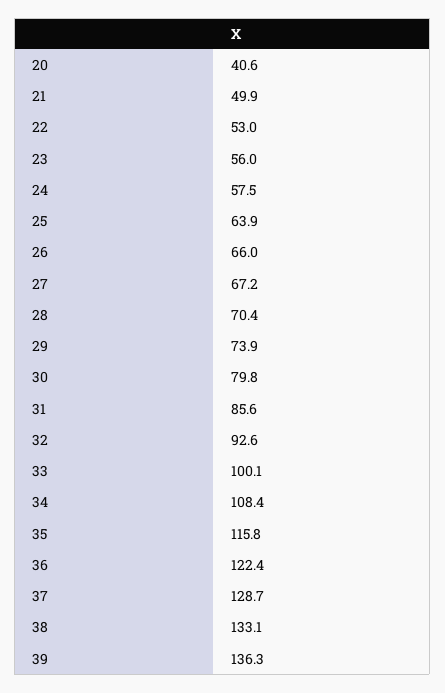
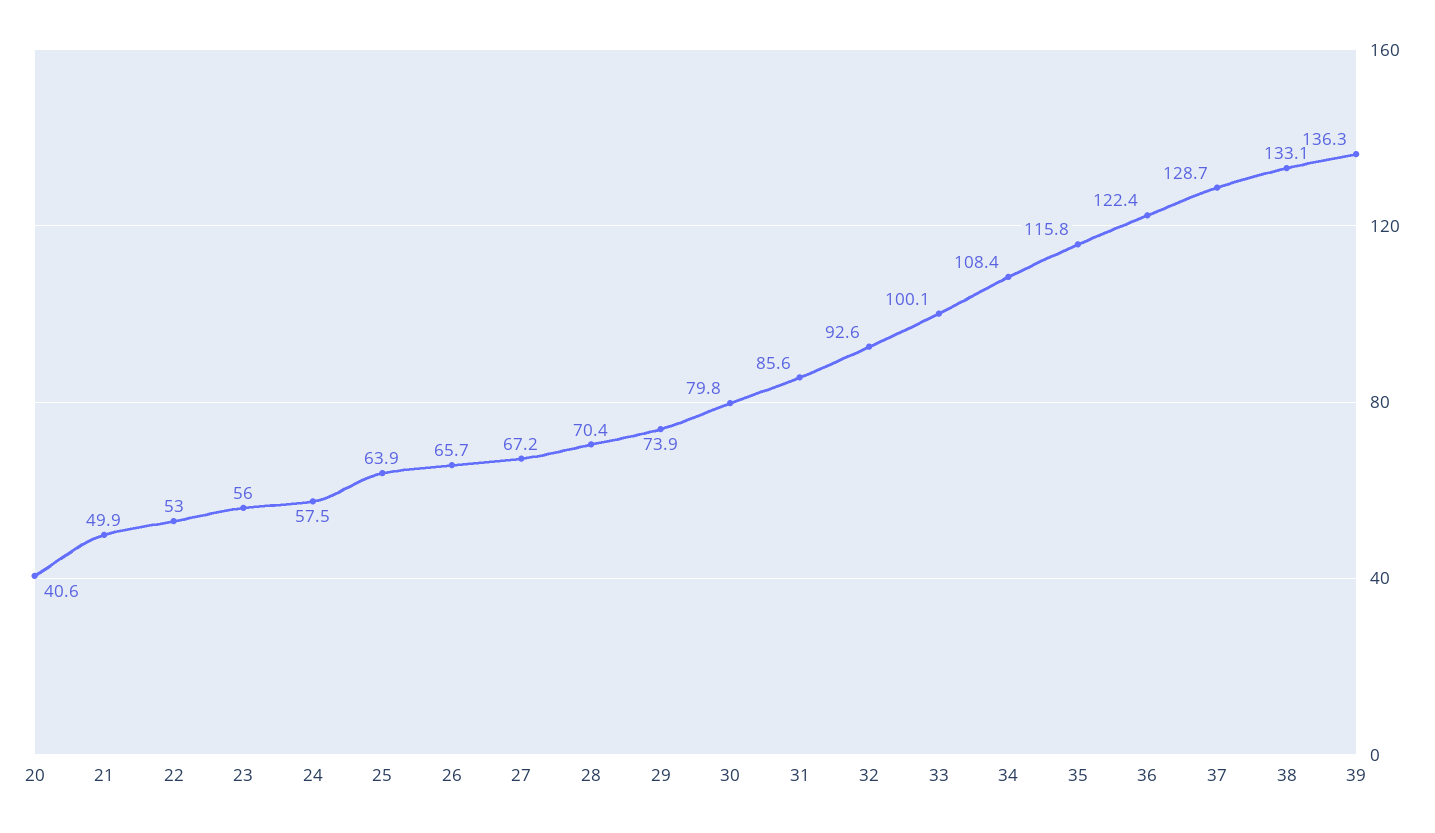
  {
    "20": 40.6,
    "21": 49.9,
    "22": 53,
    "23": 56,
    "24": 57.5,
    "25": 63.9,
-   "26": 66,
+   "26": 65.7,
    "27": 67.2,
    "28": 70.4,
    "29": 73.9,
    "30": 79.8,
    "31": 85.6,
    "32": 92.6,
    "33": 100.1,
    "34": 108.4,
    "35": 115.8,
    "36": 122.4,
    "37": 128.7,
    "38": 133.1,
    "39": 136.3
  }

